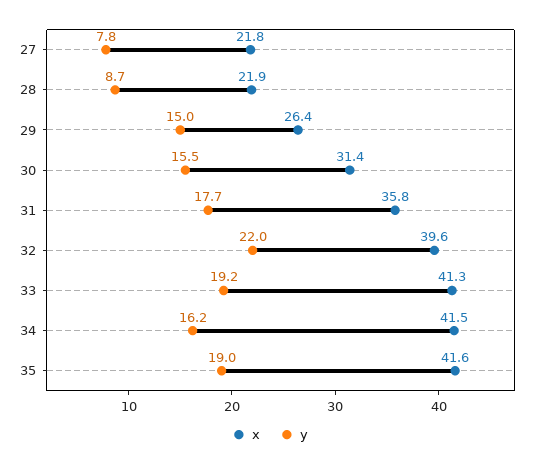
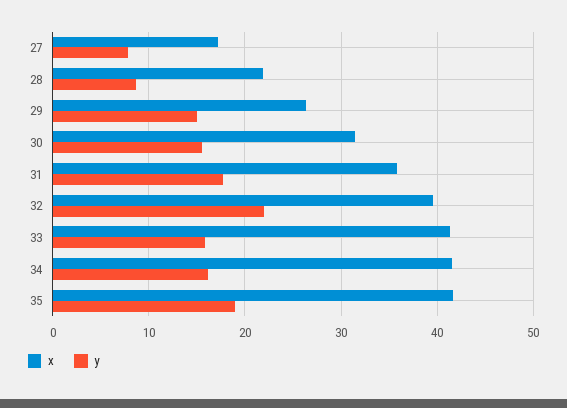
  {
    "x": {
-     "27": 21.8,
+     "27": 17,
      "28": 21.9,
      "29": 26.4,
      "30": 31.4,
      "31": 35.8,
      "32": 39.6,
      "33": 41.3,
      "34": 41.5,
      "35": 41.6
    },
    "y": {
      "27": 7.8,
      "28": 8.7,
      "29": 15,
      "30": 15.5,
      "31": 17.7,
      "32": 22,
-     "33": 19.2,
+     "33": 16,
      "34": 16.2,
      "35": 19
    }
  }

